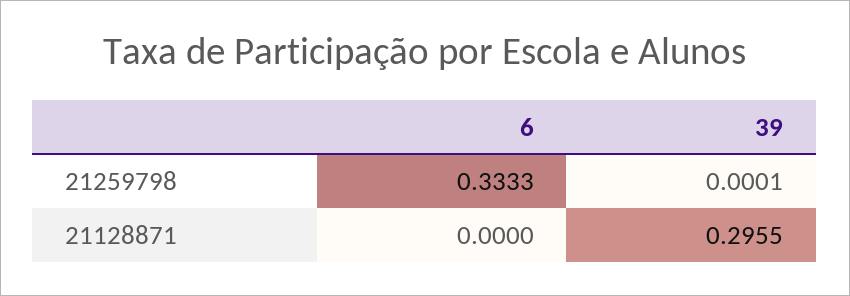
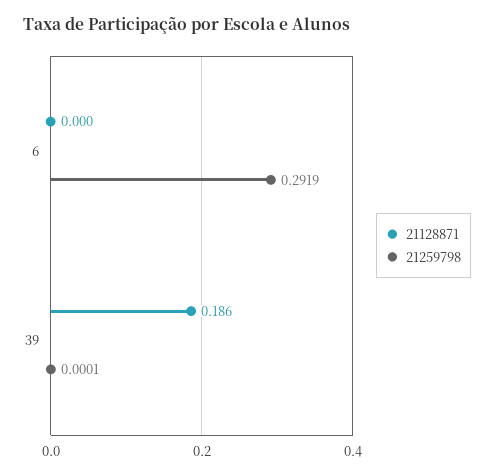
  {
    "21259798": {
-     "6": 0.3333,
+     "6": 0.2919,
      "39": 0.0001
    },
    "21128871": {
      "6": 0,
-     "39": 0.2955
+     "39": 0.186
    }
  }

